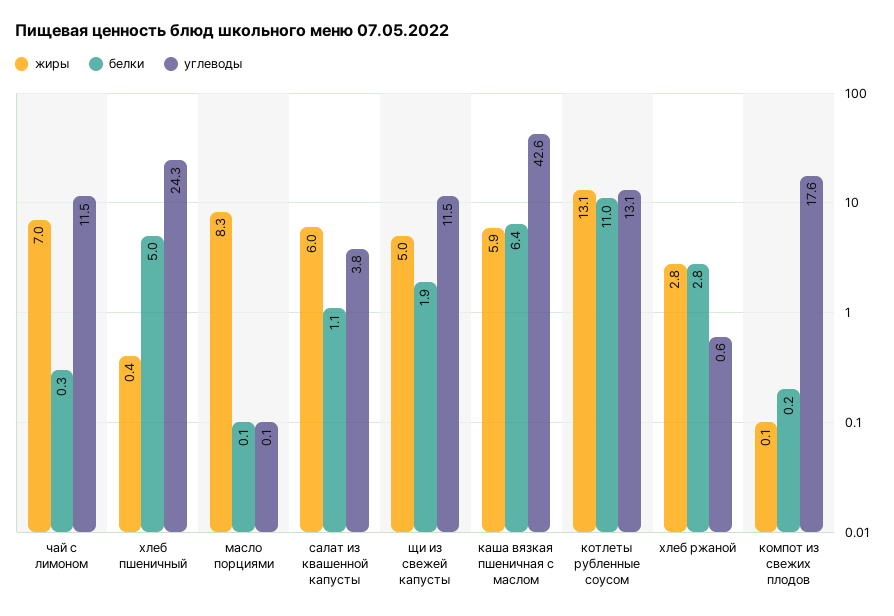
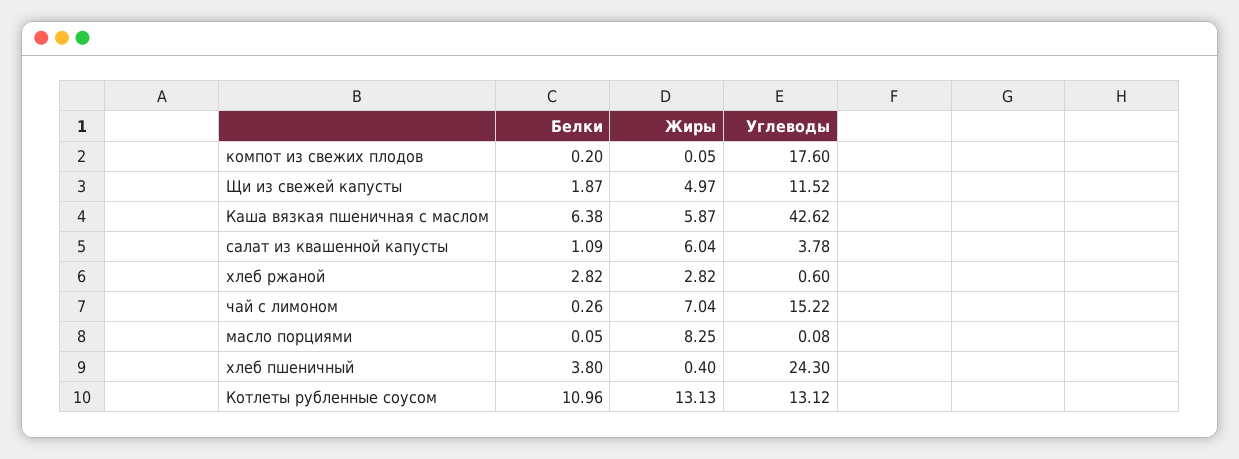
  {
    "жиры": {
      "чай с лимоном": 7.04,
      "хлеб пшеничный": 0.4,
      "масло порциями": 8.25,
      "салат из квашенной капусты": 6.04,
      "щи из свежей капусты": 4.97,
      "каша вязкая пшеничная с маслом": 5.87,
      "котлеты рубленные соусом": 13.13,
      "хлеб ржаной": 2.82,
      "компот из свежих плодов": 0.05
    },
    "белки": {
      "чай с лимоном": 0.26,
-     "хлеб пшеничный": 5,
+     "хлеб пшеничный": 3.8,
      "масло порциями": 0.05,
      "салат из квашенной капусты": 1.09,
      "щи из свежей капусты": 1.87,
      "каша вязкая пшеничная с маслом": 6.38,
      "котлеты рубленные соусом": 10.96,
      "хлеб ржаной": 2.82,
      "компот из свежих плодов": 0.2
    },
    "углеводы": {
-     "чай с лимоном": 11.5,
+     "чай с лимоном": 15.22,
      "хлеб пшеничный": 24.3,
      "масло порциями": 0.08,
      "салат из квашенной капусты": 3.78,
      "щи из свежей капусты": 11.52,
      "каша вязкая пшеничная с маслом": 42.62,
      "котлеты рубленные соусом": 13.12,
      "хлеб ржаной": 0.6,
      "компот из свежих плодов": 17.6
    }
  }

